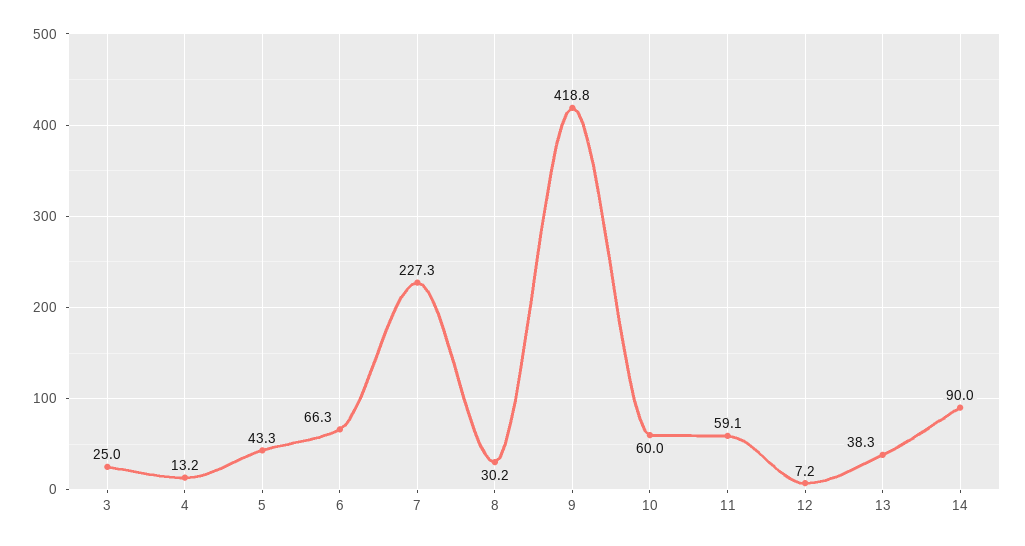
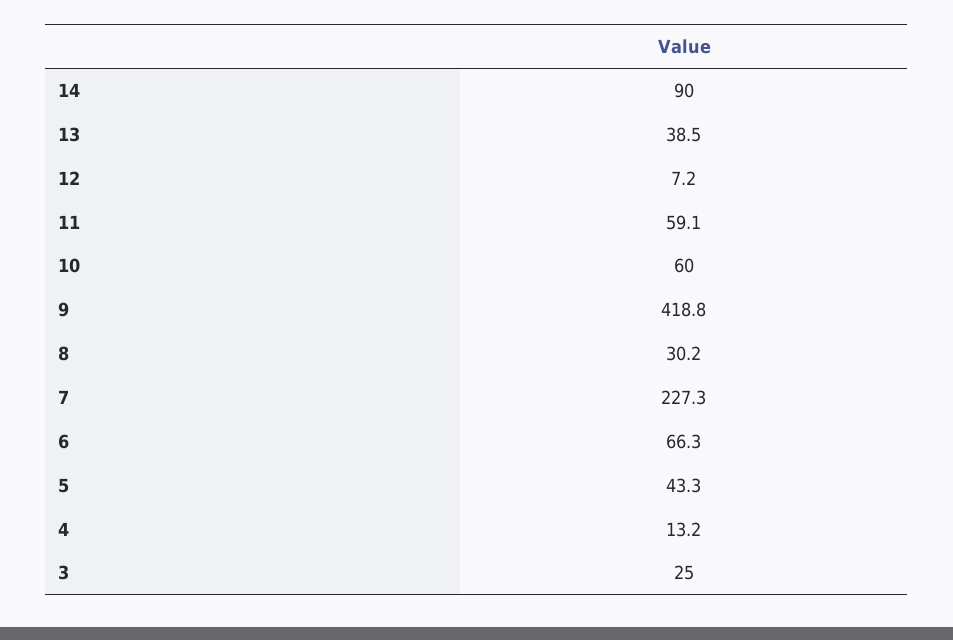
  {
    "3": 25,
    "4": 13.2,
    "5": 43.3,
    "6": 66.3,
    "7": 227.3,
    "8": 30.2,
    "9": 418.8,
    "10": 60,
    "11": 59.1,
    "12": 7.2,
-   "13": 38.3,
+   "13": 38.5,
    "14": 90
  }

